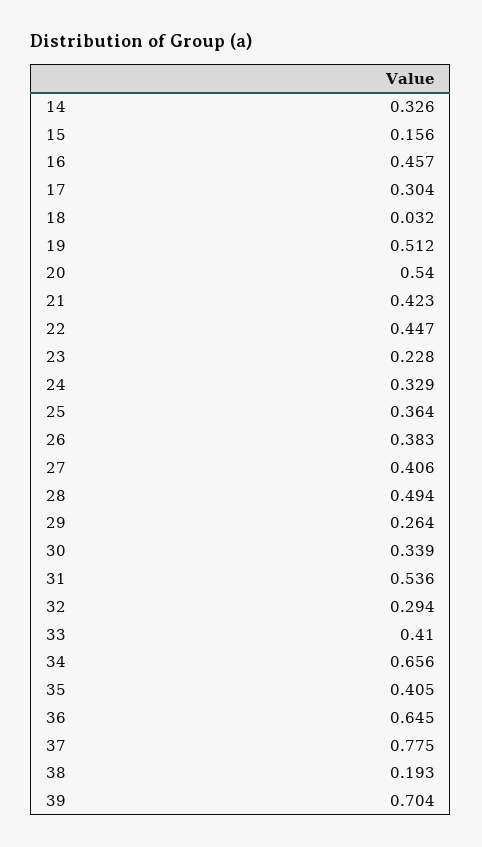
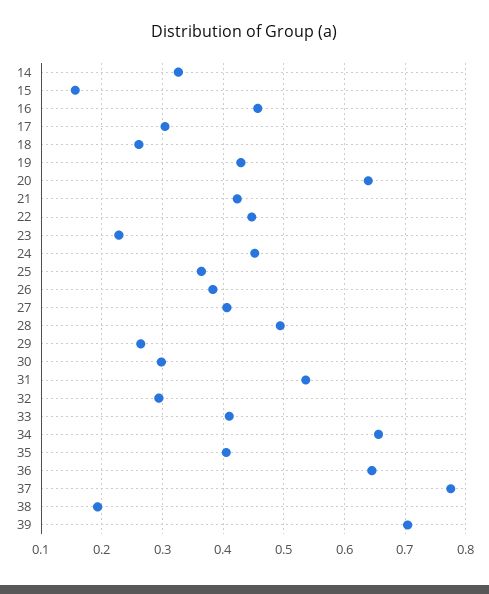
  {
    "14": 0.326,
    "15": 0.156,
    "16": 0.457,
    "17": 0.304,
-   "18": 0.032,
+   "18": 0.26,
-   "19": 0.512,
+   "19": 0.43,
-   "20": 0.54,
+   "20": 0.64,
    "21": 0.423,
    "22": 0.447,
    "23": 0.228,
-   "24": 0.329,
+   "24": 0.45,
    "25": 0.364,
    "26": 0.383,
    "27": 0.406,
    "28": 0.494,
    "29": 0.264,
-   "30": 0.339,
+   "30": 0.3,
    "31": 0.536,
    "32": 0.294,
    "33": 0.41,
    "34": 0.656,
    "35": 0.405,
    "36": 0.645,
    "37": 0.775,
    "38": 0.193,
    "39": 0.704
  }

